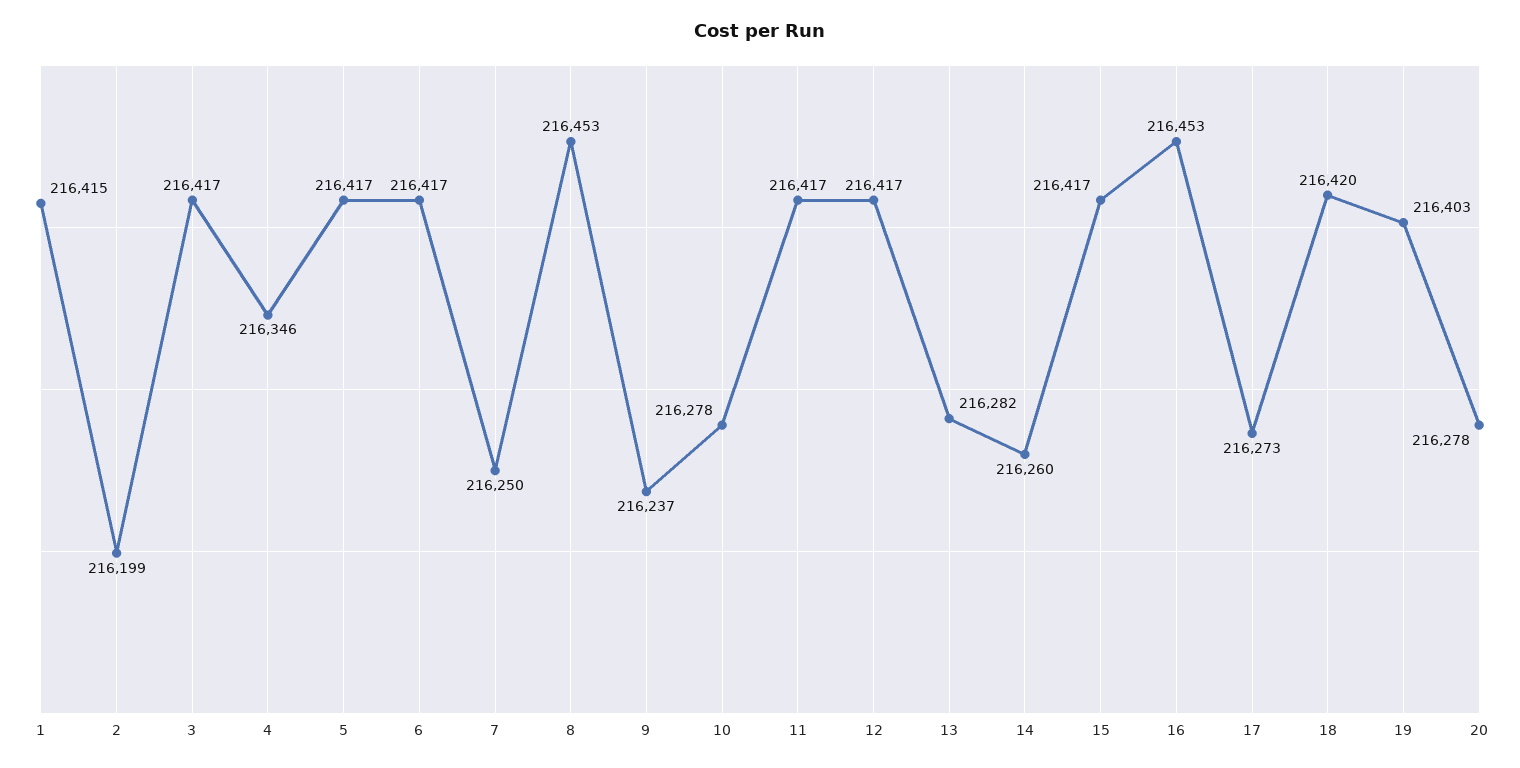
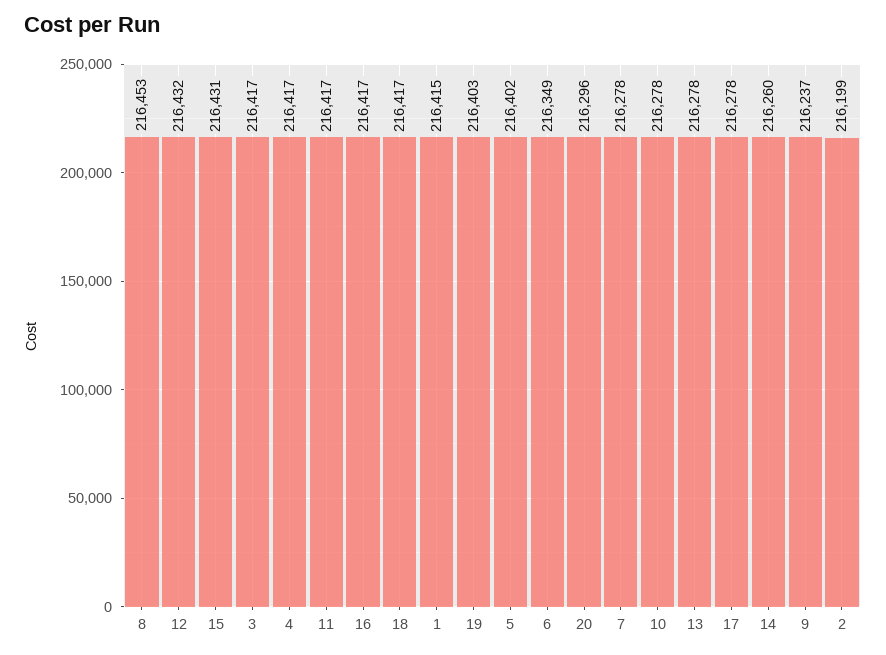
  {
    "1": 216415,
    "2": 216199,
    "3": 216417,
-   "4": 216346,
+   "4": 216417,
-   "5": 216417,
+   "5": 216402,
-   "6": 216417,
+   "6": 216349,
-   "7": 216250,
+   "7": 216278,
    "8": 216453,
    "9": 216237,
    "10": 216278,
    "11": 216417,
-   "12": 216417,
+   "12": 216432,
-   "13": 216282,
+   "13": 216278,
    "14": 216260,
-   "15": 216417,
+   "15": 216431,
-   "16": 216453,
+   "16": 216417,
-   "17": 216273,
+   "17": 216278,
-   "18": 216420,
+   "18": 216417,
    "19": 216403,
-   "20": 216278
+   "20": 216296
  }

